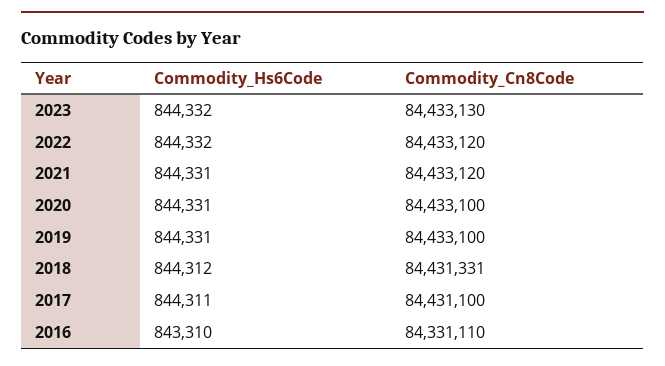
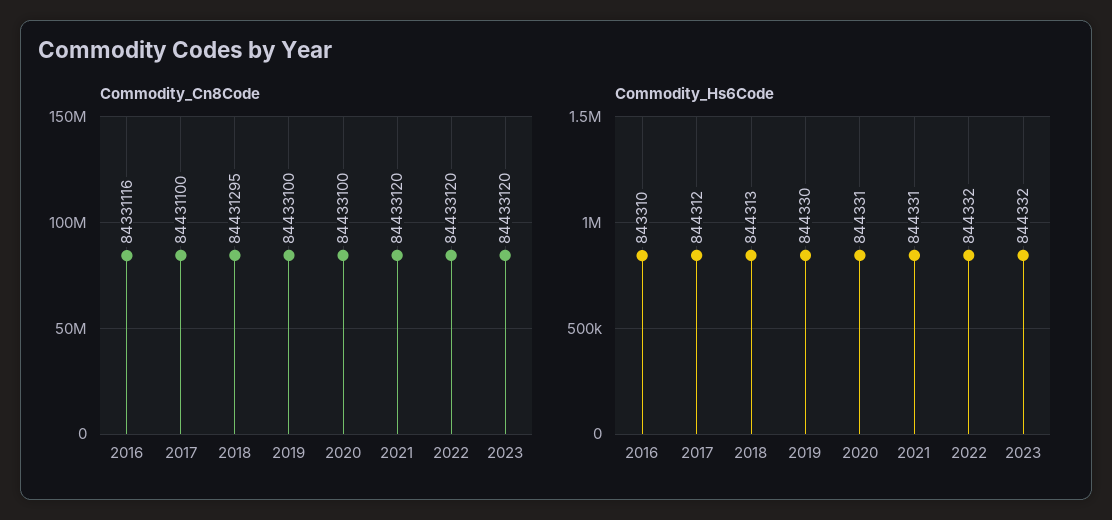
  {
    "Commodity_Hs6Code": {
      "2023": 844332,
      "2022": 844332,
      "2021": 844331,
      "2020": 844331,
-     "2019": 844331,
+     "2019": 844330,
-     "2018": 844312,
+     "2018": 844313,
-     "2017": 844311,
+     "2017": 844312,
      "2016": 843310
    },
    "Commodity_Cn8Code": {
-     "2023": 84433130,
+     "2023": 84433120,
      "2022": 84433120,
      "2021": 84433120,
      "2020": 84433100,
      "2019": 84433100,
-     "2018": 84431331,
+     "2018": 84431295,
      "2017": 84431100,
-     "2016": 84331110
+     "2016": 84331116
    }
  }

